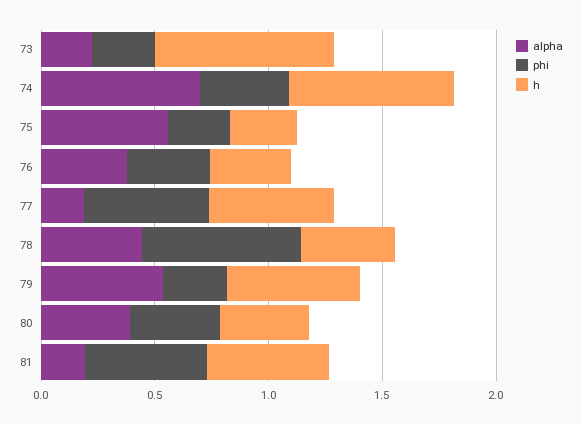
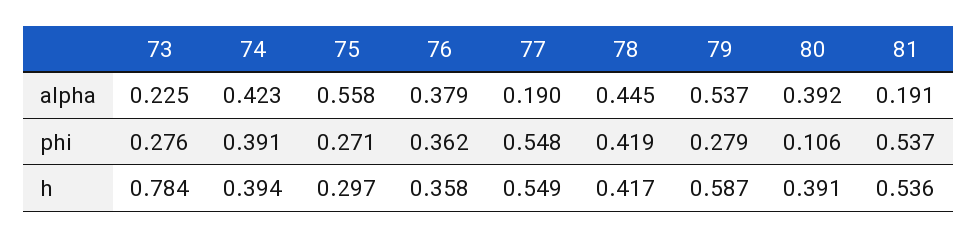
  {
    "alpha": {
      "73": 0.225,
-     "74": 0.7,
+     "74": 0.423,
      "75": 0.558,
      "76": 0.379,
      "77": 0.19,
      "78": 0.445,
      "79": 0.537,
      "80": 0.392,
      "81": 0.191
    },
    "phi": {
      "73": 0.276,
      "74": 0.391,
      "75": 0.271,
      "76": 0.362,
      "77": 0.548,
-     "78": 0.7,
+     "78": 0.419,
      "79": 0.279,
-     "80": 0.4,
+     "80": 0.106,
      "81": 0.537
    },
    "h": {
      "73": 0.784,
-     "74": 0.7,
+     "74": 0.394,
      "75": 0.297,
      "76": 0.358,
      "77": 0.549,
      "78": 0.417,
      "79": 0.587,
      "80": 0.391,
      "81": 0.536
    }
  }

